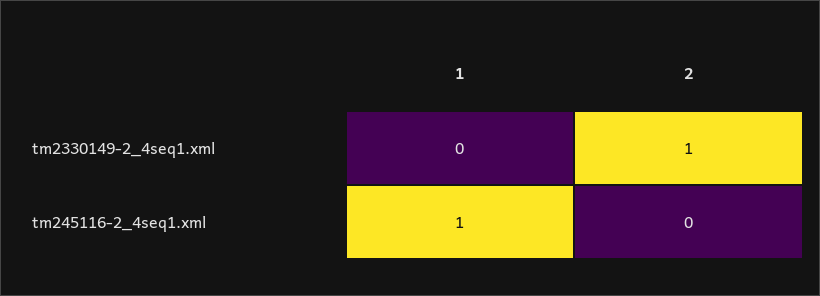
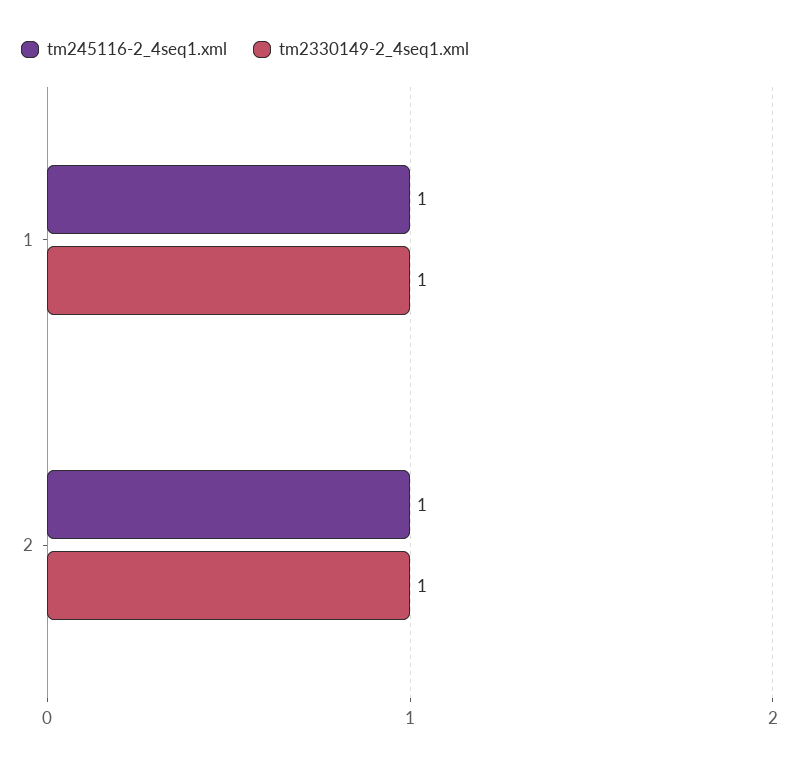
  {
    "tm2330149-2_4seq1.xml": {
-     "1": 0,
+     "1": 1,
      "2": 1
    },
    "tm245116-2_4seq1.xml": {
      "1": 1,
-     "2": 0
+     "2": 1
    }
  }

